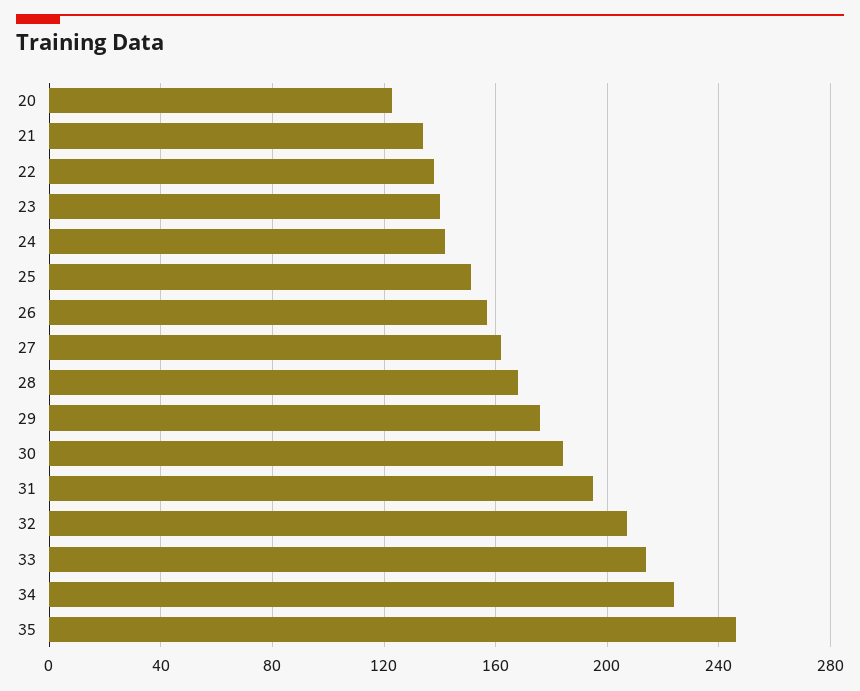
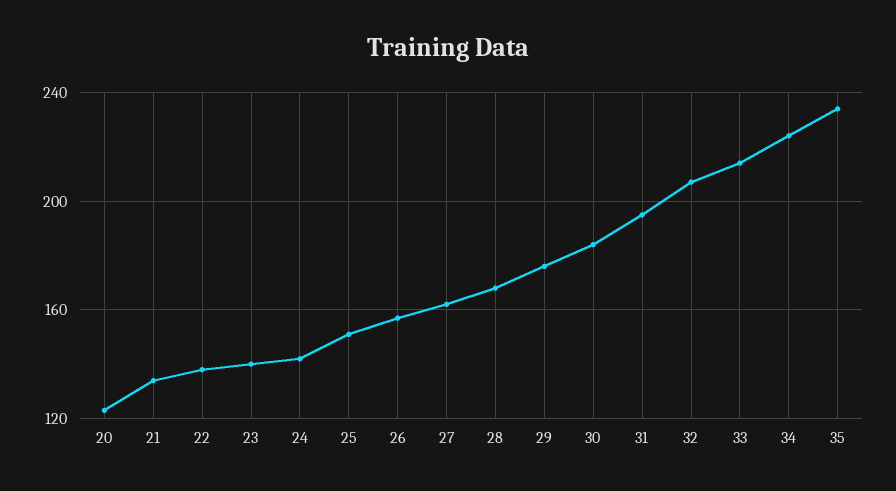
  {
    "20": 125,
    "21": 135,
    "22": 140,
    "23": 140,
    "24": 140,
    "25": 150,
    "26": 155,
    "27": 160,
    "28": 170,
    "29": 175,
    "30": 185,
    "31": 195,
    "32": 205,
    "33": 215,
    "34": 225,
-   "35": 245
+   "35": 235
  }

